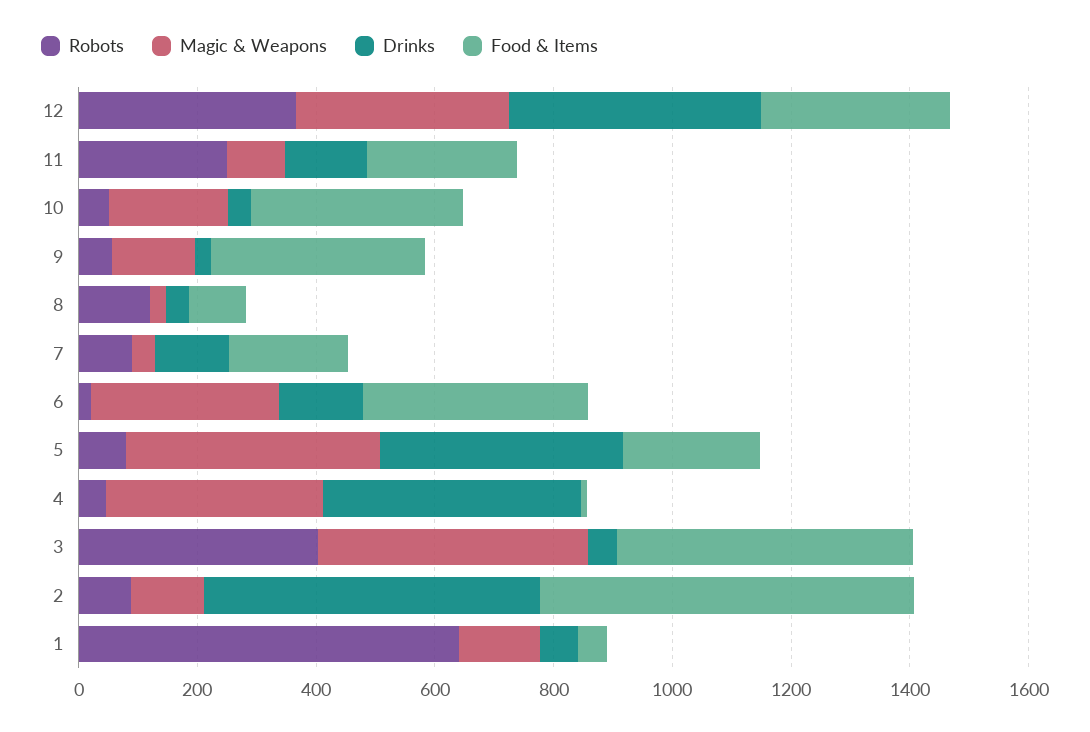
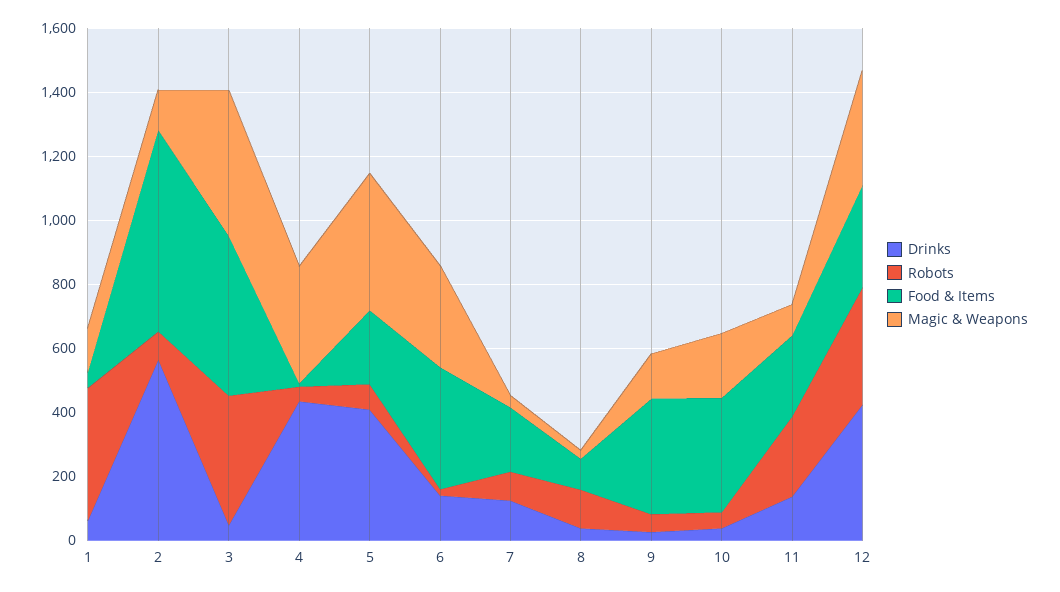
  {
    "Robots": {
      "12": 350,
      "11": 250,
      "10": 50,
      "9": 50,
      "8": 100,
      "7": 100,
      "6": 0,
      "5": 100,
      "4": 50,
      "3": 400,
      "2": 100,
-     "1": 650
+     "1": 400
    },
    "Magic & Weapons": {
      "12": 350,
      "11": 100,
      "10": 200,
      "9": 150,
      "8": 50,
      "7": 50,
      "6": 300,
      "5": 450,
      "4": 350,
      "3": 450,
      "2": 100,
      "1": 150
    },
    "Drinks": {
      "12": 400,
      "11": 150,
      "10": 50,
      "9": 50,
      "8": 50,
      "7": 150,
      "6": 150,
      "5": 400,
      "4": 450,
      "3": 50,
      "2": 550,
      "1": 50
    },
    "Food & Items": {
      "12": 300,
      "11": 250,
      "10": 350,
      "9": 350,
      "8": 100,
      "7": 200,
      "6": 400,
      "5": 250,
      "4": 0,
      "3": 500,
      "2": 650,
      "1": 50
    }
  }

